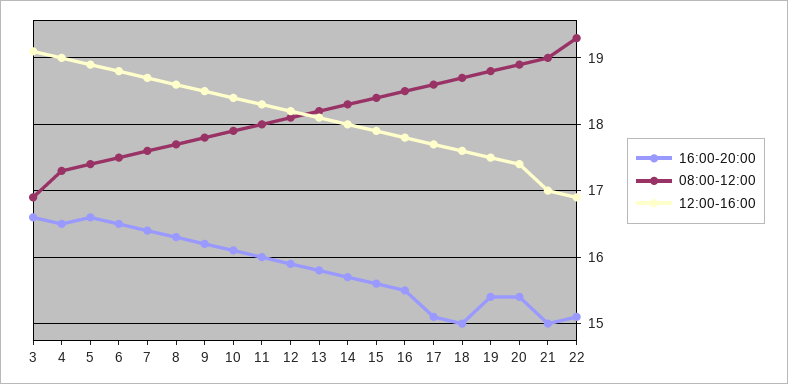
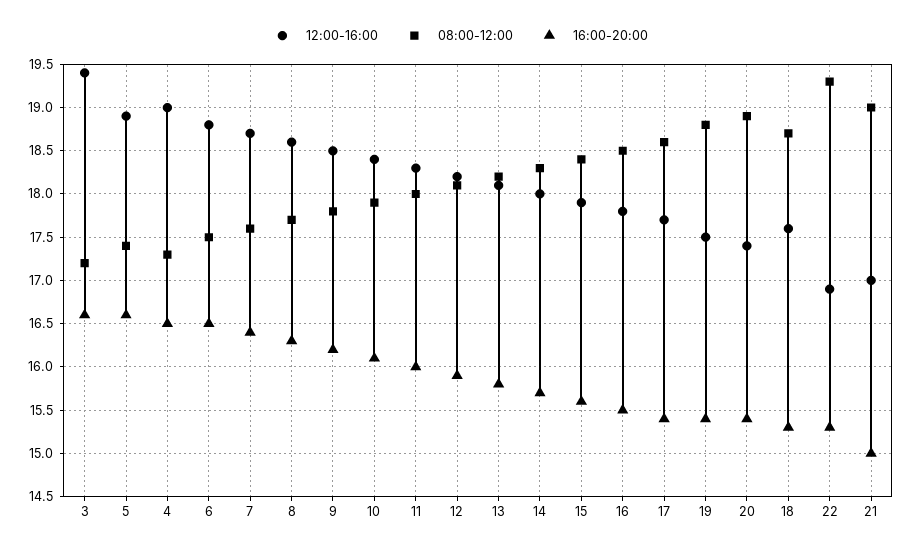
  {
    "16:00-20:00": {
      "3": 16.6,
      "4": 16.5,
      "5": 16.6,
      "6": 16.5,
      "7": 16.4,
      "8": 16.3,
      "9": 16.2,
      "10": 16.1,
      "11": 16,
      "12": 15.9,
      "13": 15.8,
      "14": 15.7,
      "15": 15.6,
      "16": 15.5,
-     "17": 15.1,
+     "17": 15.4,
-     "18": 15,
+     "18": 15.3,
      "19": 15.4,
      "20": 15.4,
      "21": 15,
-     "22": 15.1
+     "22": 15.3
    },
    "08:00-12:00": {
-     "3": 16.9,
+     "3": 17.2,
      "4": 17.3,
      "5": 17.4,
      "6": 17.5,
      "7": 17.6,
      "8": 17.7,
      "9": 17.8,
      "10": 17.9,
      "11": 18,
      "12": 18.1,
      "13": 18.2,
      "14": 18.3,
      "15": 18.4,
      "16": 18.5,
      "17": 18.6,
      "18": 18.7,
      "19": 18.8,
      "20": 18.9,
      "21": 19,
      "22": 19.3
    },
    "12:00-16:00": {
-     "3": 19.1,
+     "3": 19.4,
      "4": 19,
      "5": 18.9,
      "6": 18.8,
      "7": 18.7,
      "8": 18.6,
      "9": 18.5,
      "10": 18.4,
      "11": 18.3,
      "12": 18.2,
      "13": 18.1,
      "14": 18,
      "15": 17.9,
      "16": 17.8,
      "17": 17.7,
      "18": 17.6,
      "19": 17.5,
      "20": 17.4,
      "21": 17,
      "22": 16.9
    }
  }

